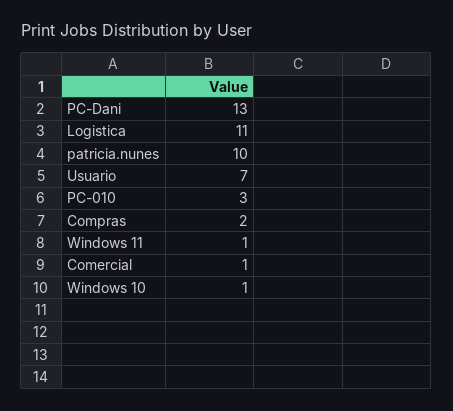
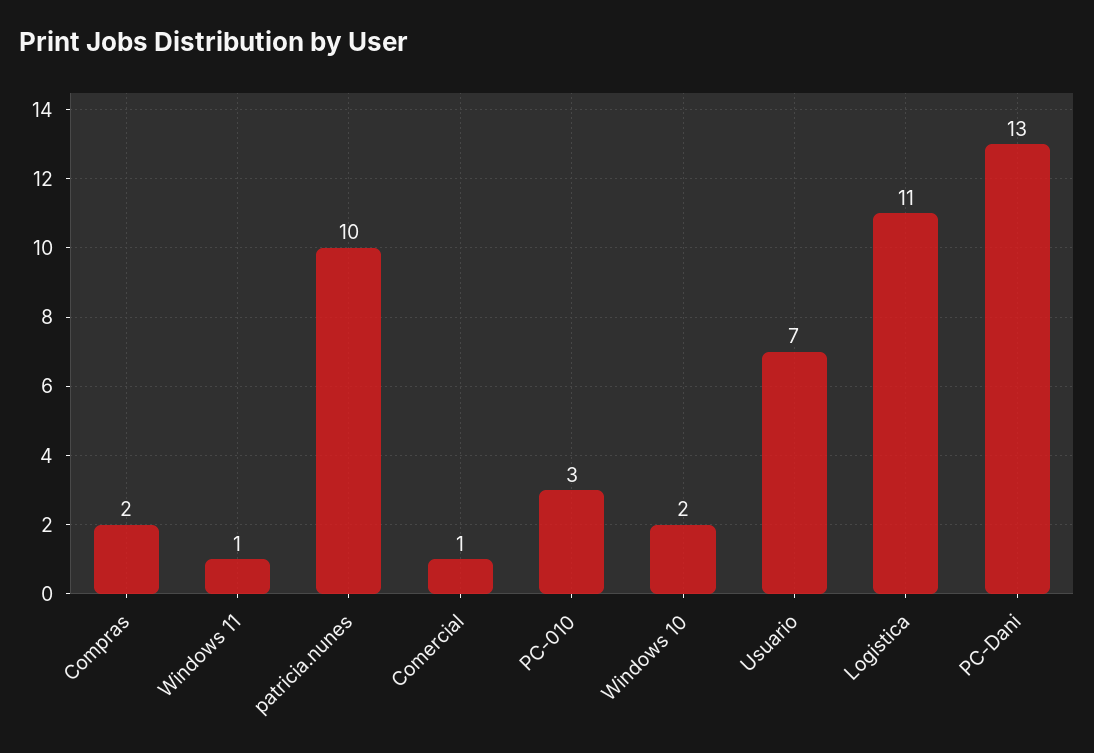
  {
    "PC-Dani": 13,
    "Logistica": 11,
    "patricia.nunes": 10,
    "Usuario": 7,
    "PC-010": 3,
    "Compras": 2,
    "Windows 11": 1,
    "Comercial": 1,
-   "Windows 10": 1
+   "Windows 10": 2
  }

